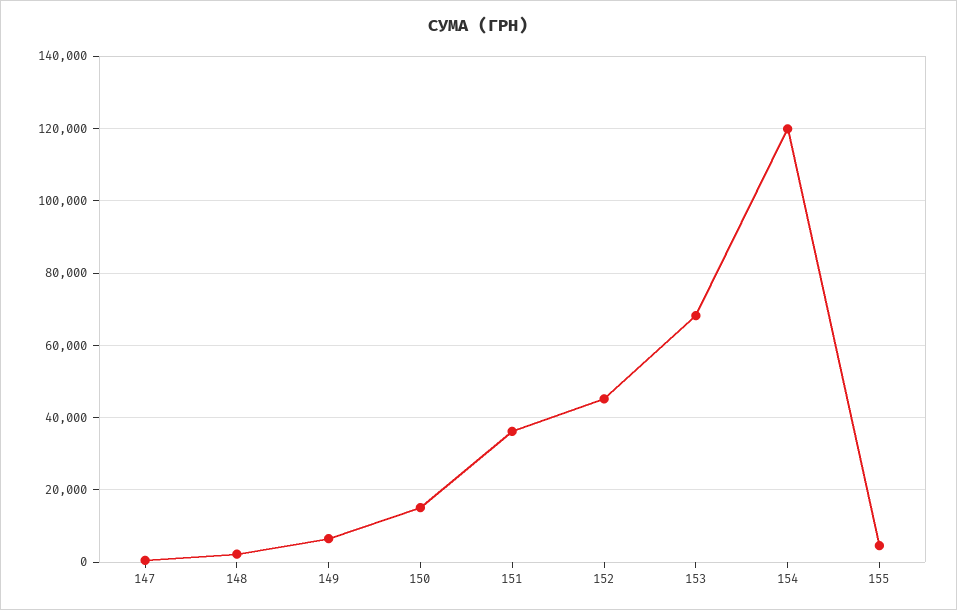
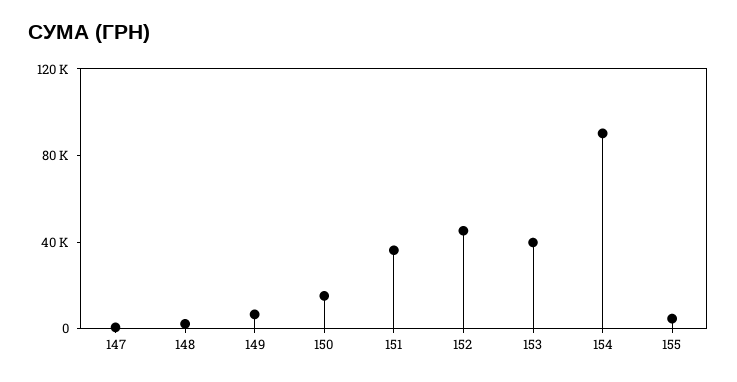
  {
    "147": 0,
    "148": 2000,
    "149": 6000,
    "150": 16000,
    "151": 36000,
    "152": 46000,
-   "153": 68000,
+   "153": 40000,
-   "154": 120000,
+   "154": 90000,
    "155": 4000
  }

